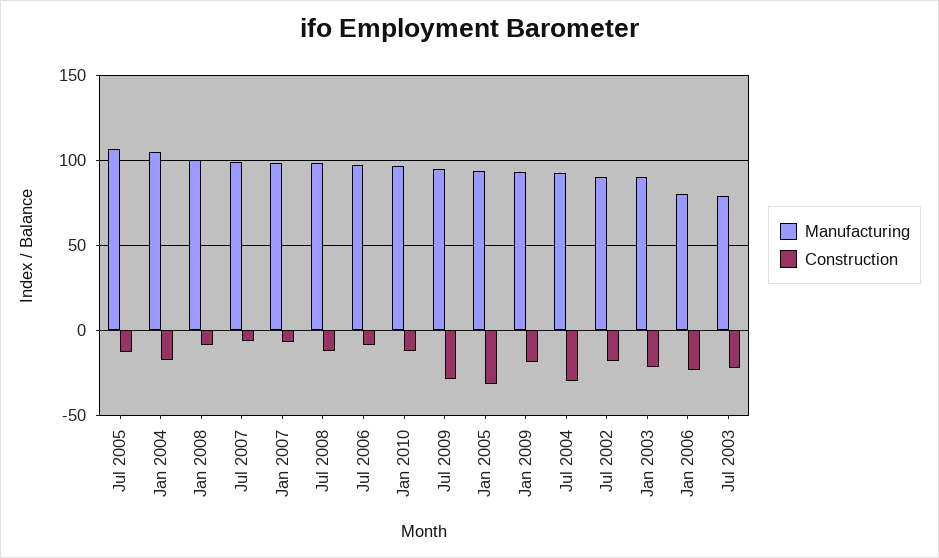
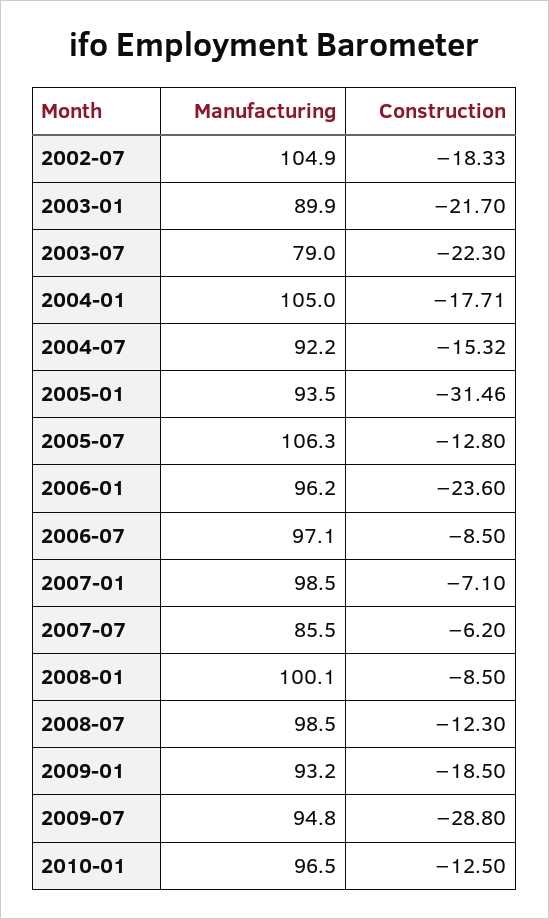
  {
    "Manufacturing": {
      "Jul 2005": 106.3,
      "Jan 2004": 105,
      "Jan 2008": 100.1,
-     "Jul 2007": 100,
+     "Jul 2007": 85.5,
      "Jan 2007": 98.5,
      "Jul 2008": 98.5,
      "Jul 2006": 97.1,
      "Jan 2010": 96.5,
      "Jul 2009": 94.8,
      "Jan 2005": 93.5,
      "Jan 2009": 93.2,
      "Jul 2004": 92.2,
-     "Jul 2002": 90,
+     "Jul 2002": 104.9,
      "Jan 2003": 89.9,
-     "Jan 2006": 80,
+     "Jan 2006": 96.2,
      "Jul 2003": 79
    },
    "Construction": {
      "Jul 2005": -12.8,
      "Jan 2004": -17.71,
      "Jan 2008": -8.5,
      "Jul 2007": -6.2,
      "Jan 2007": -7.1,
      "Jul 2008": -12.3,
      "Jul 2006": -8.5,
      "Jan 2010": -12.5,
      "Jul 2009": -28.8,
      "Jan 2005": -31.46,
      "Jan 2009": -18.5,
-     "Jul 2004": -30,
+     "Jul 2004": -15.32,
      "Jul 2002": -18.33,
      "Jan 2003": -21.7,
      "Jan 2006": -23.6,
      "Jul 2003": -22.3
    }
  }

